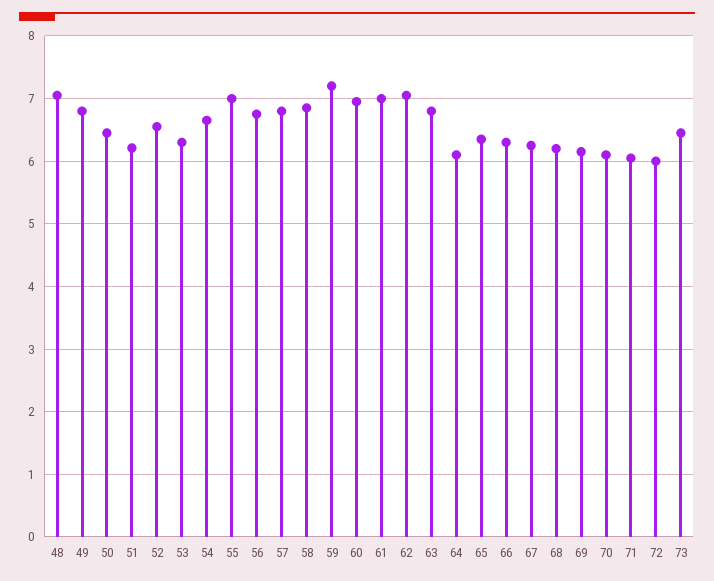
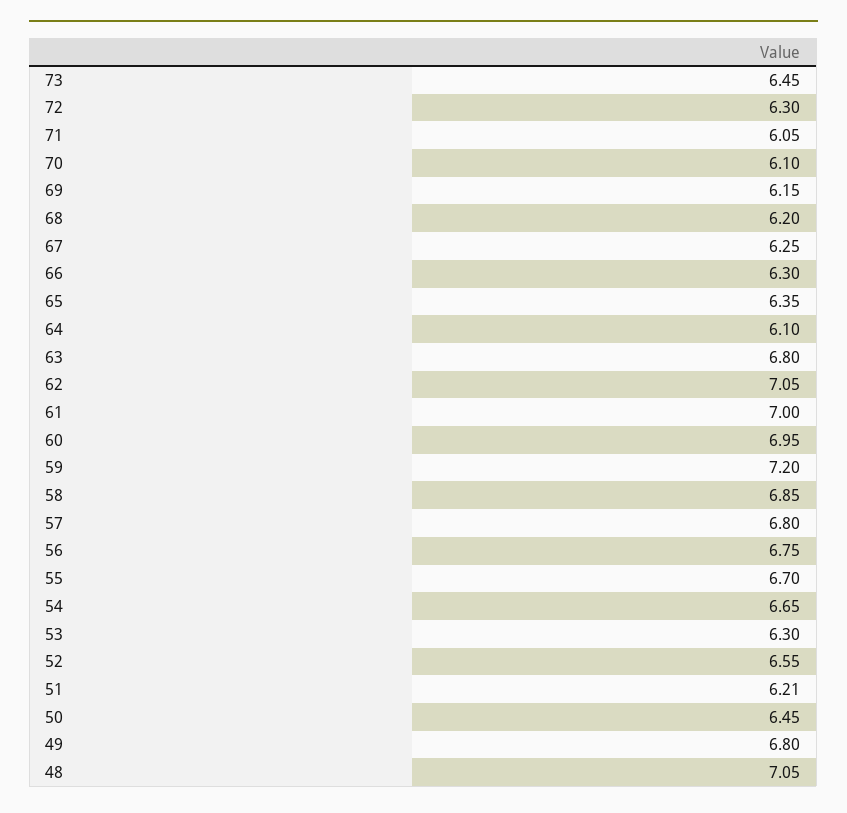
  {
    "48": 7.05,
    "49": 6.8,
    "50": 6.45,
    "51": 6.21,
    "52": 6.55,
    "53": 6.3,
    "54": 6.65,
-   "55": 7,
+   "55": 6.7,
    "56": 6.75,
    "57": 6.8,
    "58": 6.85,
    "59": 7.2,
    "60": 6.95,
    "61": 7,
    "62": 7.05,
    "63": 6.8,
    "64": 6.1,
    "65": 6.35,
    "66": 6.3,
    "67": 6.25,
    "68": 6.2,
    "69": 6.15,
    "70": 6.1,
    "71": 6.05,
-   "72": 6,
+   "72": 6.3,
    "73": 6.45
  }

